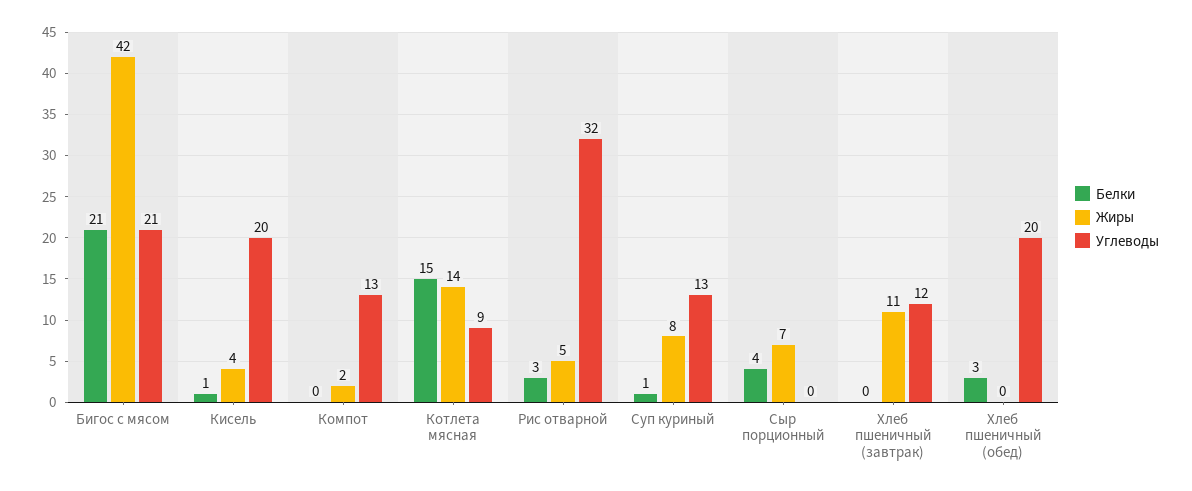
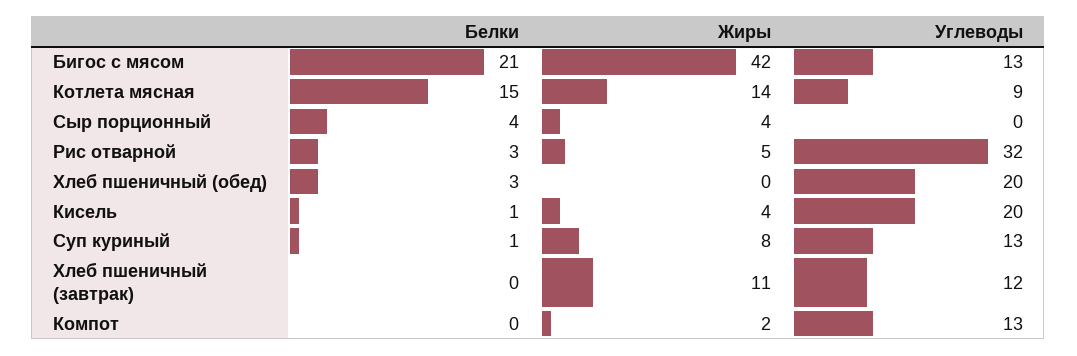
  {
    "Белки": {
      "Бигос с мясом": 21,
      "Кисель": 1,
      "Компот": 0,
      "Котлета мясная": 15,
      "Рис отварной": 3,
      "Суп куриный": 1,
      "Сыр порционный": 4,
      "Хлеб пшеничный (завтрак)": 0,
      "Хлеб пшеничный (обед)": 3
    },
    "Жиры": {
      "Бигос с мясом": 42,
      "Кисель": 4,
      "Компот": 2,
      "Котлета мясная": 14,
      "Рис отварной": 5,
      "Суп куриный": 8,
-     "Сыр порционный": 7,
+     "Сыр порционный": 4,
      "Хлеб пшеничный (завтрак)": 11,
      "Хлеб пшеничный (обед)": 0
    },
    "Углеводы": {
-     "Бигос с мясом": 21,
+     "Бигос с мясом": 13,
      "Кисель": 20,
      "Компот": 13,
      "Котлета мясная": 9,
      "Рис отварной": 32,
      "Суп куриный": 13,
      "Сыр порционный": 0,
      "Хлеб пшеничный (завтрак)": 12,
      "Хлеб пшеничный (обед)": 20
    }
  }

